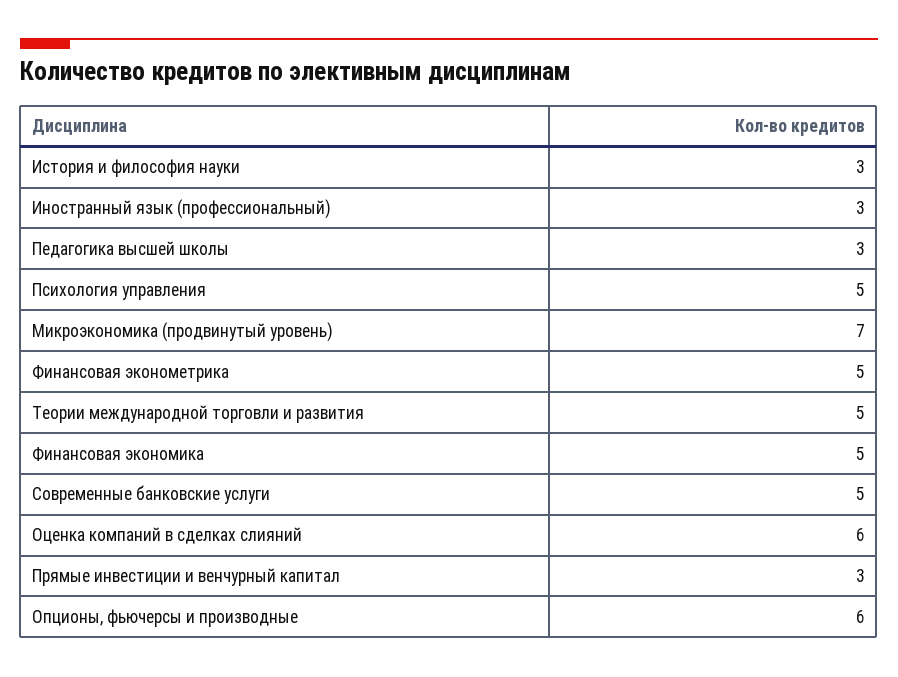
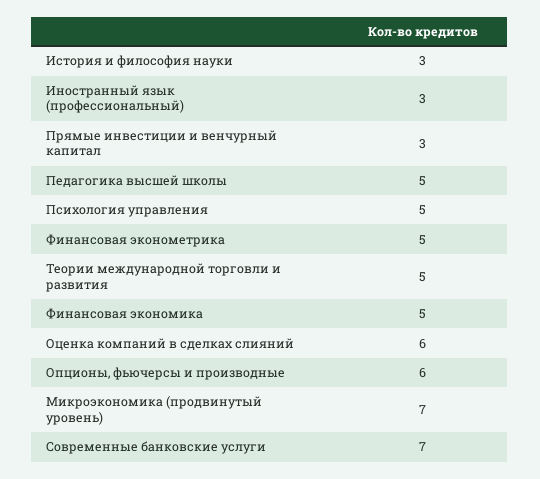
  {
    "История и философия науки": 3,
    "Иностранный язык (профессиональный)": 3,
-   "Педагогика высшей школы": 3,
+   "Педагогика высшей школы": 5,
    "Психология управления": 5,
    "Микроэкономика (продвинутый уровень)": 7,
    "Финансовая эконометрика": 5,
    "Теории международной торговли и развития": 5,
    "Финансовая экономика": 5,
-   "Современные банковские услуги": 5,
+   "Современные банковские услуги": 7,
    "Оценка компаний в сделках слияний": 6,
    "Прямые инвестиции и венчурный капитал": 3,
    "Опционы, фьючерсы и производные": 6
  }

